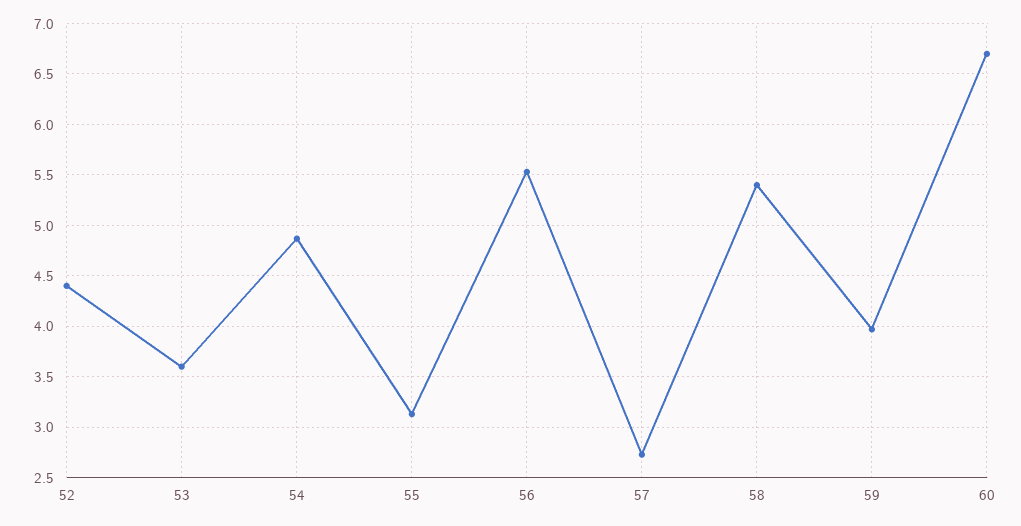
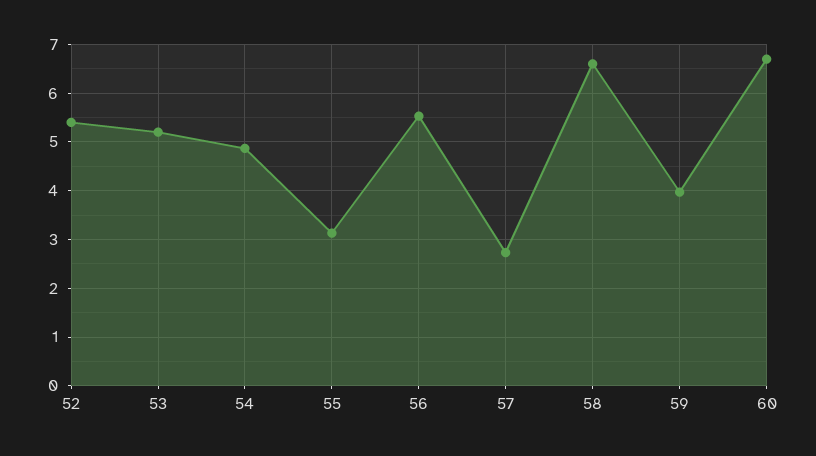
  {
-   "52": 4.4,
+   "52": 5.4,
-   "53": 3.6,
+   "53": 5.2,
    "54": 4.9,
    "55": 3.1,
    "56": 5.5,
    "57": 2.7,
-   "58": 5.4,
+   "58": 6.6,
    "59": 4,
    "60": 6.7
  }

